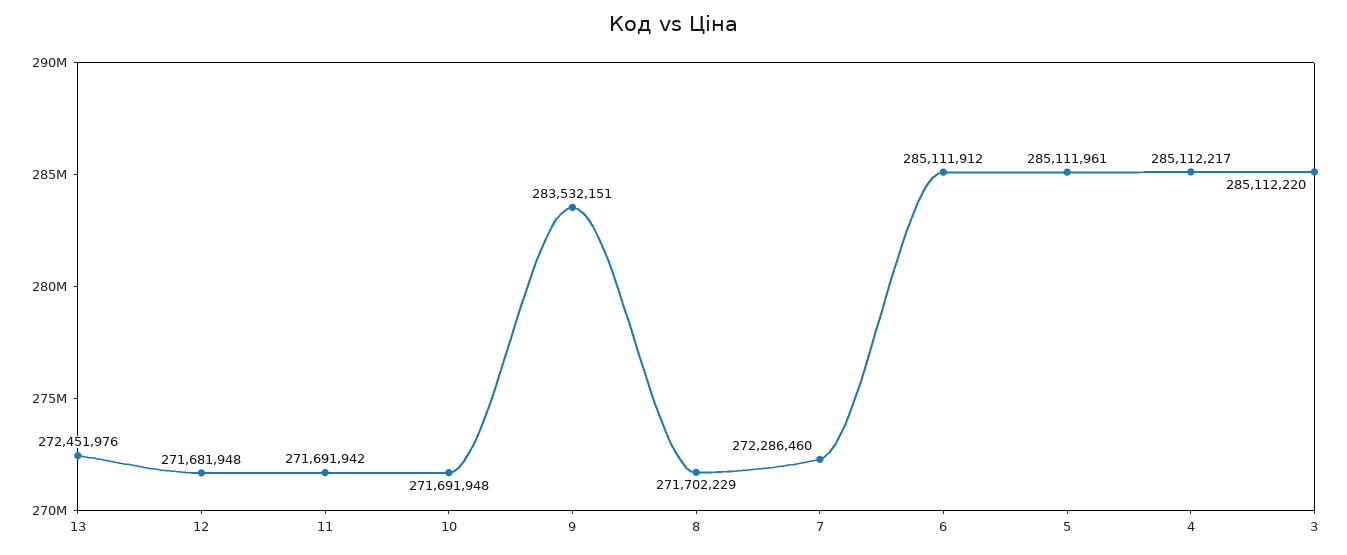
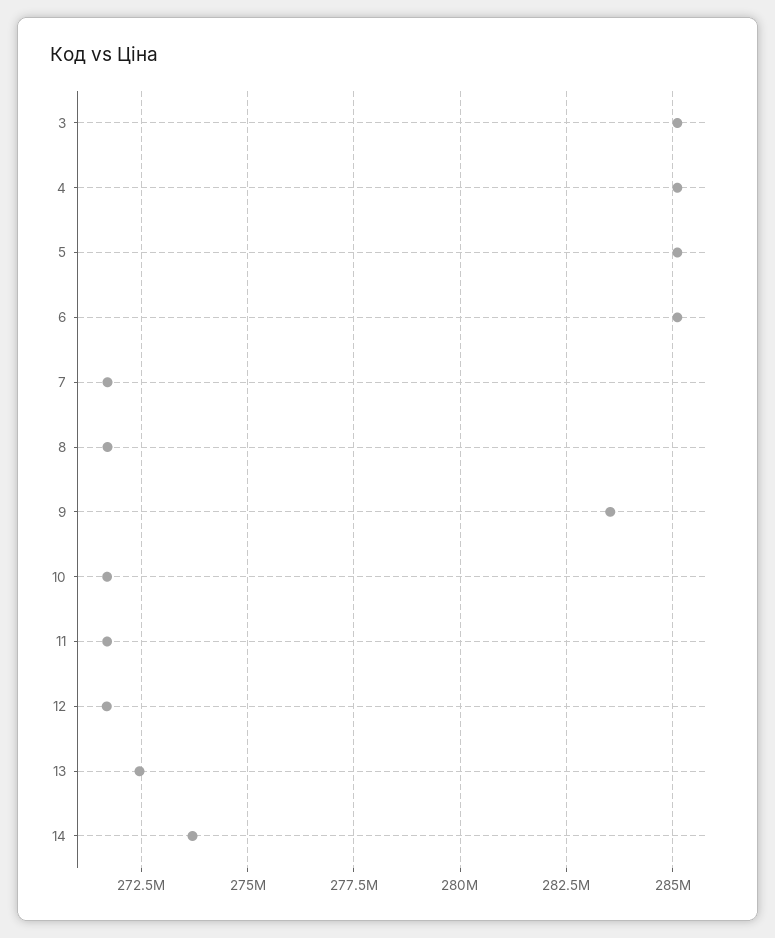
  {
    "13": 272451976,
    "12": 271681948,
    "11": 271691942,
    "10": 271691948,
    "9": 283532151,
    "8": 271702229,
-   "7": 272286460,
+   "7": 271750000,
    "6": 285111912,
    "5": 285111961,
    "4": 285112217,
-   "3": 285112220
+   "3": 285112220,
+   "14": 273750000
  }

